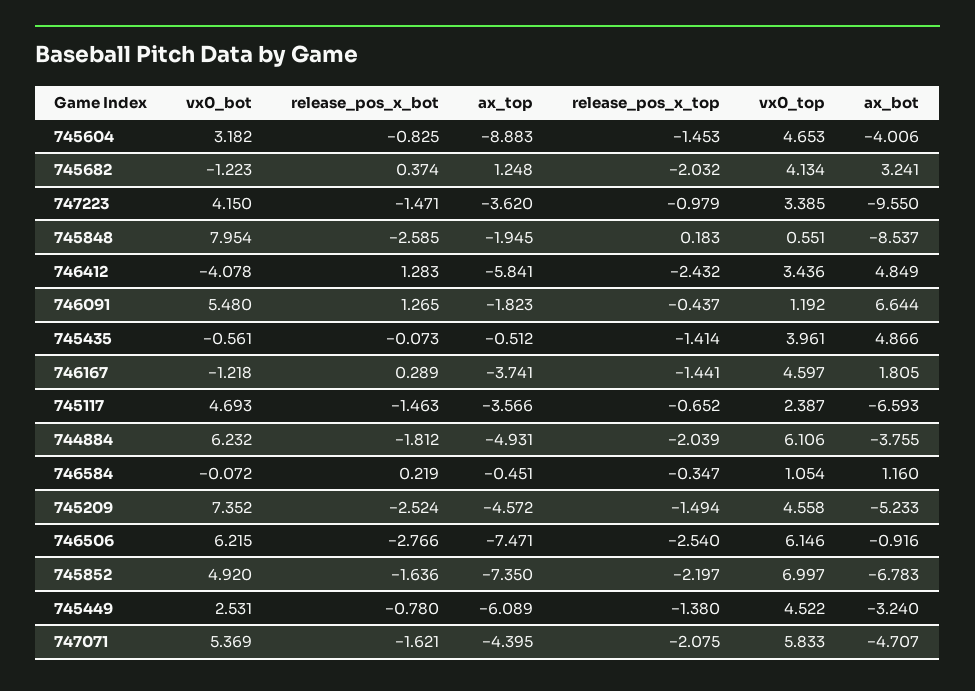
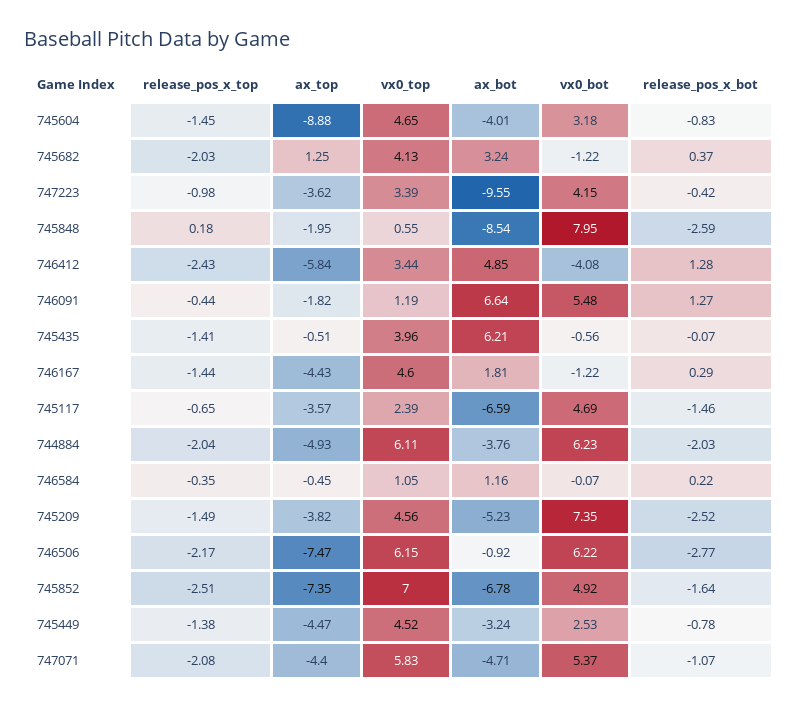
  {
    "vx0_bot": {
      "745604": 3.182,
      "745682": -1.223,
      "747223": 4.15,
      "745848": 7.954,
      "746412": -4.078,
      "746091": 5.48,
      "745435": -0.561,
      "746167": -1.218,
      "745117": 4.693,
      "744884": 6.232,
      "746584": -0.072,
      "745209": 7.352,
      "746506": 6.215,
      "745852": 4.92,
      "745449": 2.531,
      "747071": 5.369
    },
    "release_pos_x_bot": {
      "745604": -0.825,
      "745682": 0.374,
-     "747223": -1.471,
+     "747223": -0.42,
      "745848": -2.585,
      "746412": 1.283,
      "746091": 1.265,
      "745435": -0.073,
      "746167": 0.289,
      "745117": -1.463,
-     "744884": -1.812,
+     "744884": -2.03,
      "746584": 0.219,
      "745209": -2.524,
      "746506": -2.766,
      "745852": -1.636,
      "745449": -0.78,
-     "747071": -1.621
+     "747071": -1.07
    },
    "ax_top": {
      "745604": -8.883,
      "745682": 1.248,
      "747223": -3.62,
      "745848": -1.945,
      "746412": -5.841,
      "746091": -1.823,
      "745435": -0.512,
-     "746167": -3.741,
+     "746167": -4.43,
      "745117": -3.566,
      "744884": -4.931,
      "746584": -0.451,
-     "745209": -4.572,
+     "745209": -3.82,
      "746506": -7.471,
      "745852": -7.35,
-     "745449": -6.089,
+     "745449": -4.47,
      "747071": -4.395
    },
    "release_pos_x_top": {
      "745604": -1.453,
      "745682": -2.032,
      "747223": -0.979,
      "745848": 0.183,
      "746412": -2.432,
      "746091": -0.437,
      "745435": -1.414,
      "746167": -1.441,
      "745117": -0.652,
      "744884": -2.039,
      "746584": -0.347,
      "745209": -1.494,
-     "746506": -2.54,
+     "746506": -2.17,
-     "745852": -2.197,
+     "745852": -2.51,
      "745449": -1.38,
      "747071": -2.075
    },
    "vx0_top": {
      "745604": 4.653,
      "745682": 4.134,
      "747223": 3.385,
      "745848": 0.551,
      "746412": 3.436,
      "746091": 1.192,
      "745435": 3.961,
      "746167": 4.597,
      "745117": 2.387,
      "744884": 6.106,
      "746584": 1.054,
      "745209": 4.558,
      "746506": 6.146,
      "745852": 6.997,
      "745449": 4.522,
      "747071": 5.833
    },
    "ax_bot": {
      "745604": -4.006,
      "745682": 3.241,
      "747223": -9.55,
      "745848": -8.537,
      "746412": 4.849,
      "746091": 6.644,
-     "745435": 4.866,
+     "745435": 6.21,
      "746167": 1.805,
      "745117": -6.593,
      "744884": -3.755,
      "746584": 1.16,
      "745209": -5.233,
      "746506": -0.916,
      "745852": -6.783,
      "745449": -3.24,
      "747071": -4.707
    }
  }

